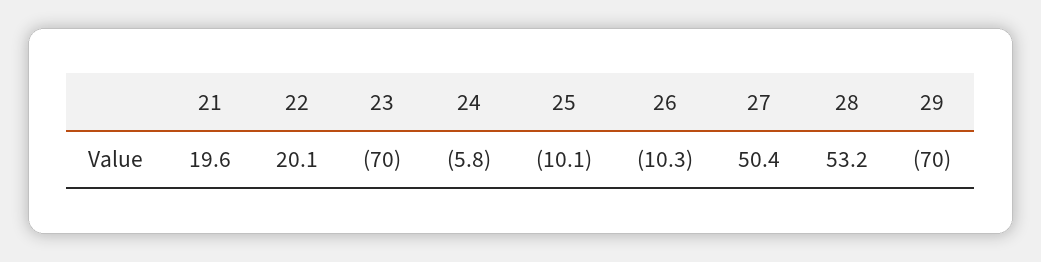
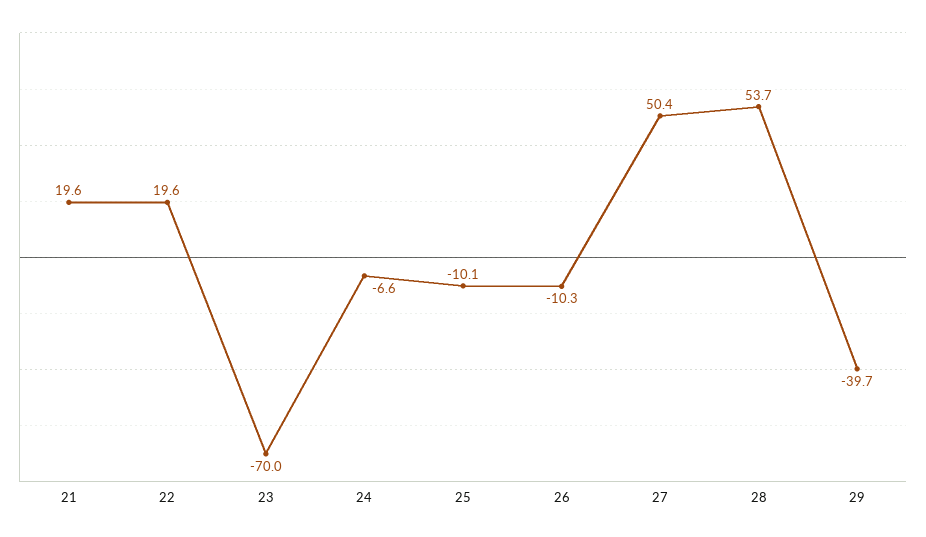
  {
    "21": 19.6,
-   "22": 20.1,
+   "22": 19.6,
    "23": -70,
-   "24": -5.8,
+   "24": -6.6,
    "25": -10.1,
    "26": -10.3,
    "27": 50.4,
-   "28": 53.2,
+   "28": 53.7,
-   "29": -70
+   "29": -39.7
  }

